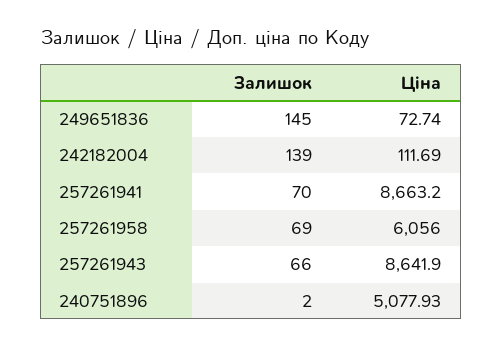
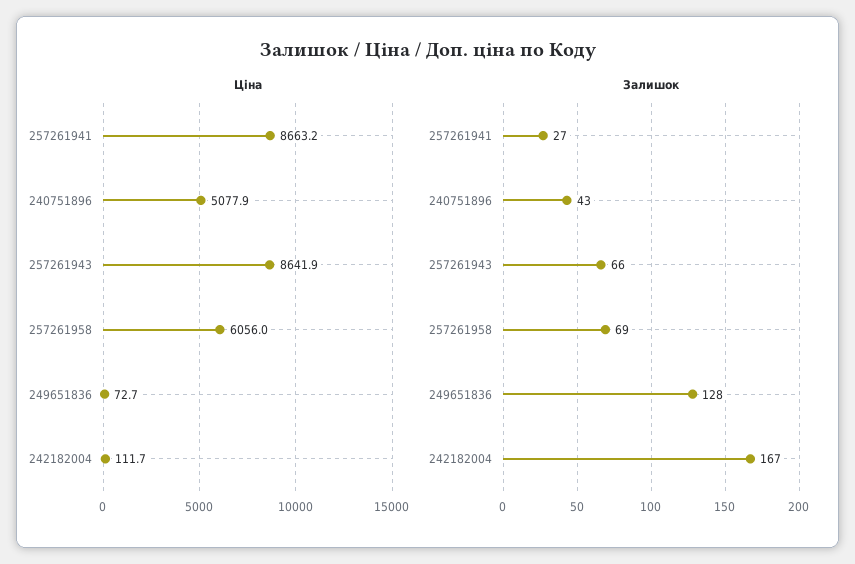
  {
    "Залишок": {
-     "249651836": 145,
+     "249651836": 128,
-     "242182004": 139,
+     "242182004": 167,
-     "257261941": 70,
+     "257261941": 27,
      "257261958": 69,
      "257261943": 66,
-     "240751896": 2
+     "240751896": 43
    },
    "Ціна": {
      "249651836": 72.74,
      "242182004": 111.69,
      "257261941": 8663.2,
      "257261958": 6056,
      "257261943": 8641.9,
      "240751896": 5077.93
    }
  }

